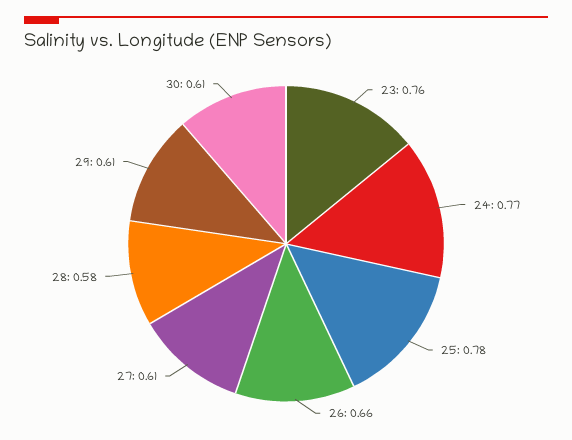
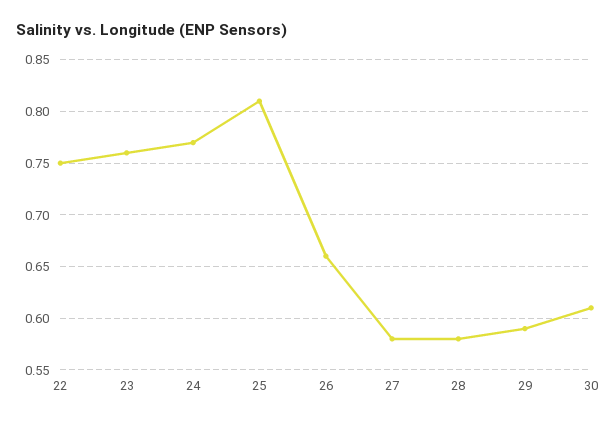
  {
    "23": 0.76,
    "24": 0.77,
-   "25": 0.78,
+   "25": 0.81,
    "26": 0.66,
-   "27": 0.61,
+   "27": 0.58,
    "28": 0.58,
-   "29": 0.61,
+   "29": 0.59,
-   "30": 0.61
+   "30": 0.61,
+   "22": 0.75
  }

